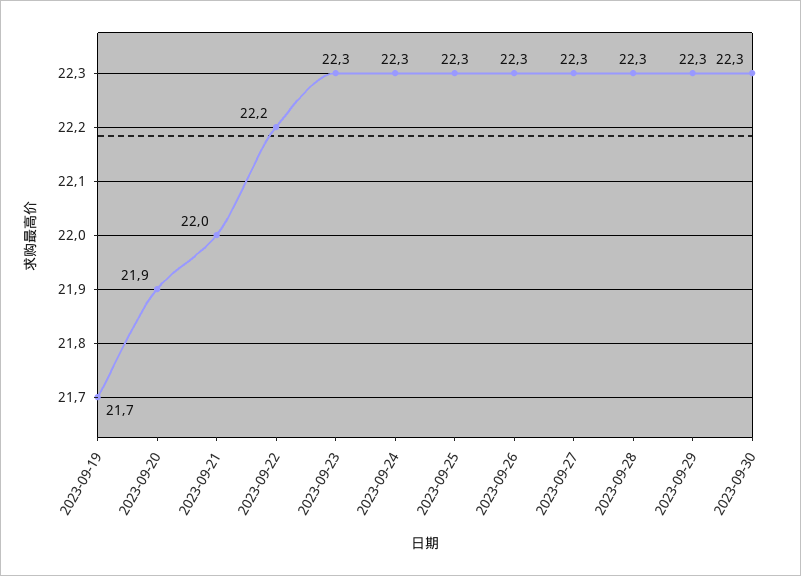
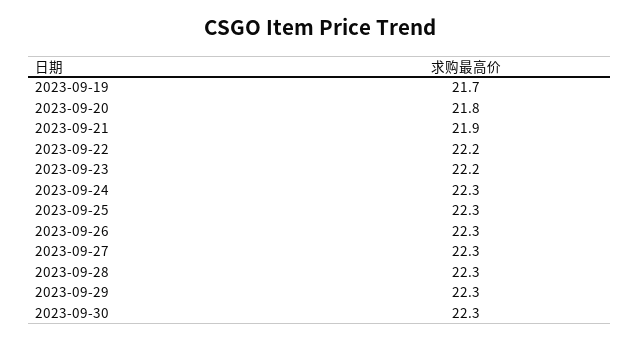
  {
    "2023-09-19": 21.7,
-   "2023-09-20": 21.9,
+   "2023-09-20": 21.8,
-   "2023-09-21": 22,
+   "2023-09-21": 21.9,
    "2023-09-22": 22.2,
-   "2023-09-23": 22.3,
+   "2023-09-23": 22.2,
    "2023-09-24": 22.3,
    "2023-09-25": 22.3,
    "2023-09-26": 22.3,
    "2023-09-27": 22.3,
    "2023-09-28": 22.3,
    "2023-09-29": 22.3,
    "2023-09-30": 22.3
  }

